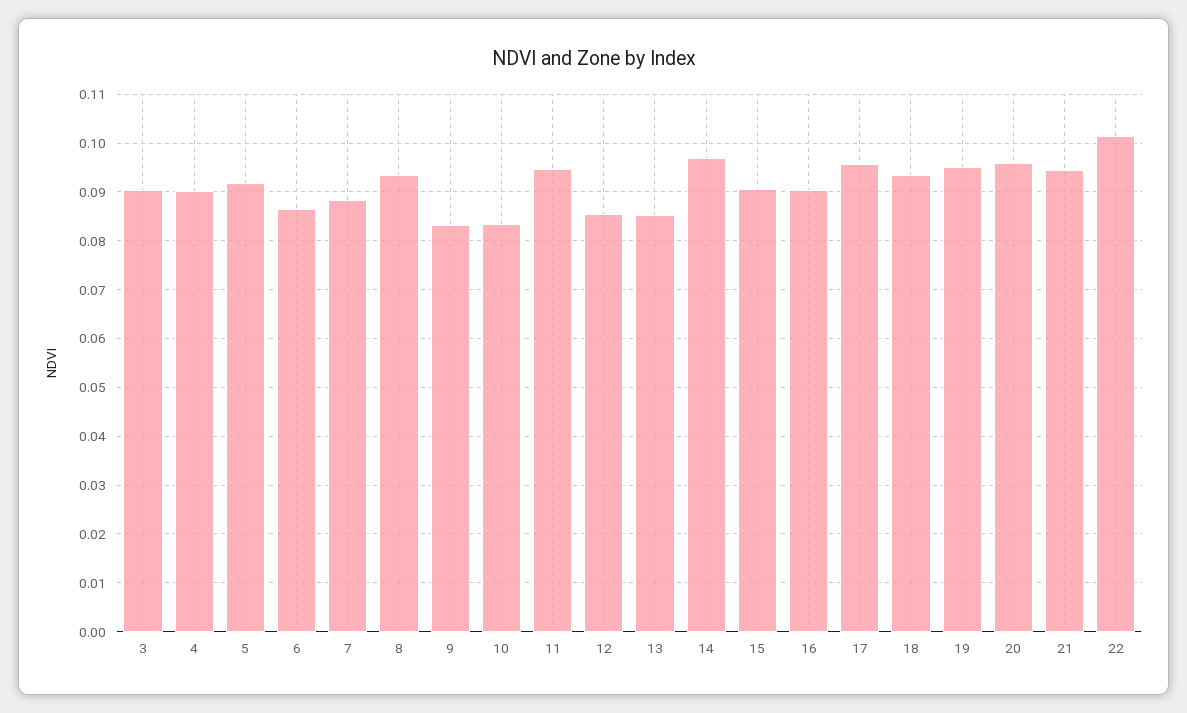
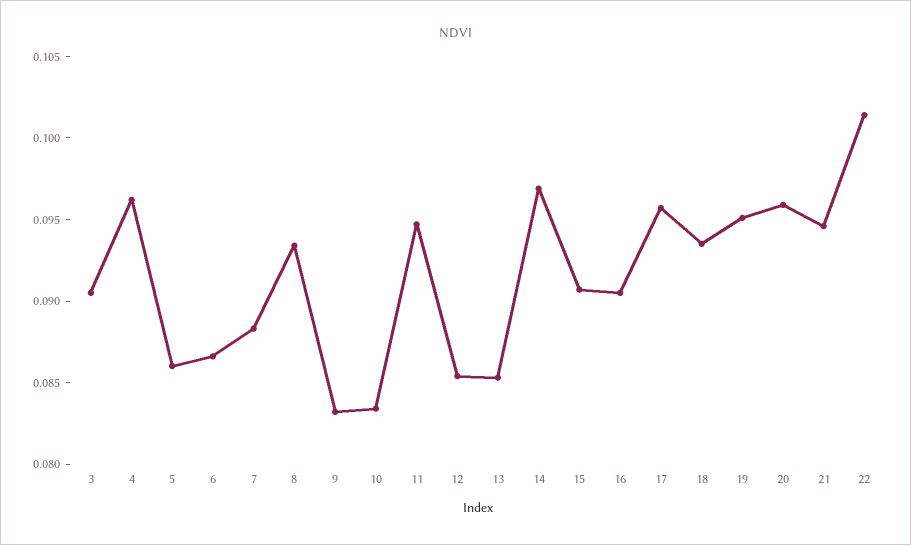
  {
    "3": 0.091,
-   "4": 0.09,
+   "4": 0.096,
-   "5": 0.092,
+   "5": 0.086,
    "6": 0.087,
    "7": 0.088,
    "8": 0.093,
    "9": 0.083,
    "10": 0.083,
    "11": 0.095,
    "12": 0.085,
    "13": 0.085,
    "14": 0.097,
    "15": 0.091,
    "16": 0.091,
    "17": 0.096,
    "18": 0.094,
    "19": 0.095,
    "20": 0.096,
    "21": 0.095,
    "22": 0.101
  }

